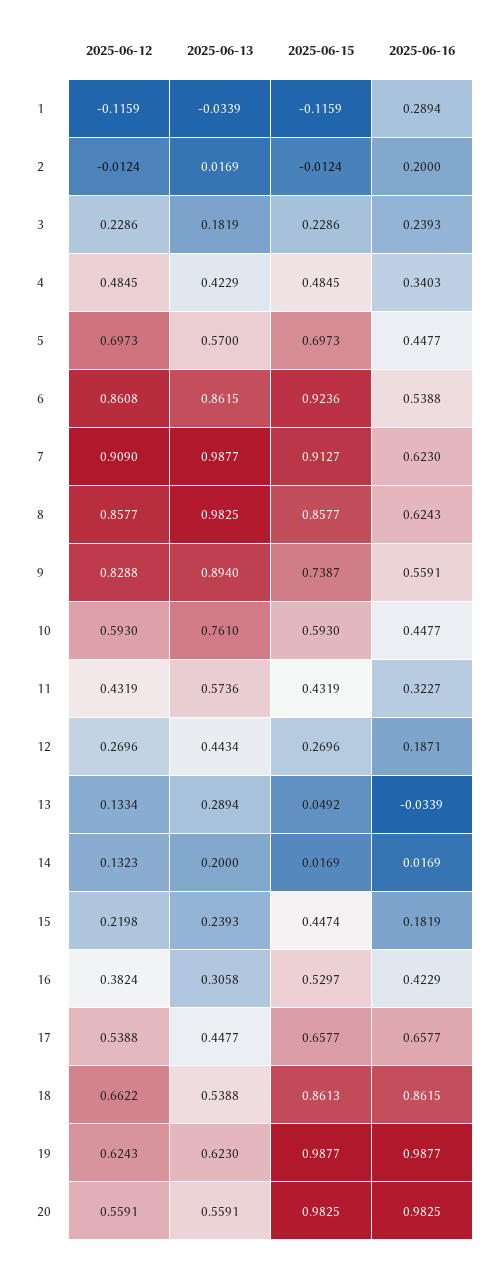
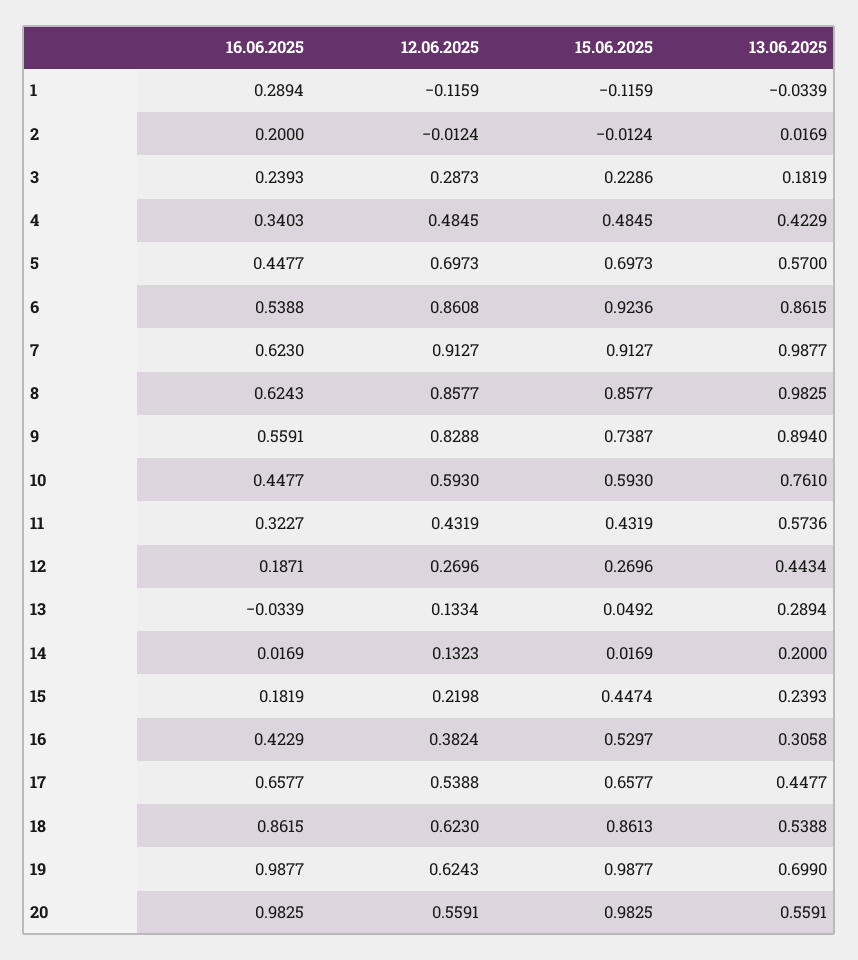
  {
    "2025-06-12": {
      "1": -0.1159,
      "2": -0.0124,
-     "3": 0.2286,
+     "3": 0.2873,
      "4": 0.4845,
      "5": 0.6973,
      "6": 0.8608,
-     "7": 0.909,
+     "7": 0.9127,
      "8": 0.8577,
      "9": 0.8288,
      "10": 0.593,
      "11": 0.4319,
      "12": 0.2696,
      "13": 0.1334,
      "14": 0.1323,
      "15": 0.2198,
      "16": 0.3824,
      "17": 0.5388,
-     "18": 0.6622,
+     "18": 0.623,
      "19": 0.6243,
      "20": 0.5591
    },
    "2025-06-13": {
      "1": -0.0339,
      "2": 0.0169,
      "3": 0.1819,
      "4": 0.4229,
      "5": 0.57,
      "6": 0.8615,
      "7": 0.9877,
      "8": 0.9825,
      "9": 0.894,
      "10": 0.761,
      "11": 0.5736,
      "12": 0.4434,
      "13": 0.2894,
      "14": 0.2,
      "15": 0.2393,
      "16": 0.3058,
      "17": 0.4477,
      "18": 0.5388,
-     "19": 0.623,
+     "19": 0.699,
      "20": 0.5591
    },
    "2025-06-15": {
      "1": -0.1159,
      "2": -0.0124,
      "3": 0.2286,
      "4": 0.4845,
      "5": 0.6973,
      "6": 0.9236,
      "7": 0.9127,
      "8": 0.8577,
      "9": 0.7387,
      "10": 0.593,
      "11": 0.4319,
      "12": 0.2696,
      "13": 0.0492,
      "14": 0.0169,
      "15": 0.4474,
      "16": 0.5297,
      "17": 0.6577,
      "18": 0.8613,
      "19": 0.9877,
      "20": 0.9825
    },
    "2025-06-16": {
      "1": 0.2894,
      "2": 0.2,
      "3": 0.2393,
      "4": 0.3403,
      "5": 0.4477,
      "6": 0.5388,
      "7": 0.623,
      "8": 0.6243,
      "9": 0.5591,
      "10": 0.4477,
      "11": 0.3227,
      "12": 0.1871,
      "13": -0.0339,
      "14": 0.0169,
      "15": 0.1819,
      "16": 0.4229,
      "17": 0.6577,
      "18": 0.8615,
      "19": 0.9877,
      "20": 0.9825
    }
  }

